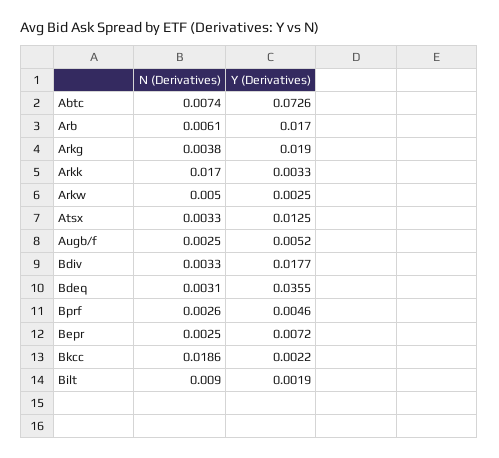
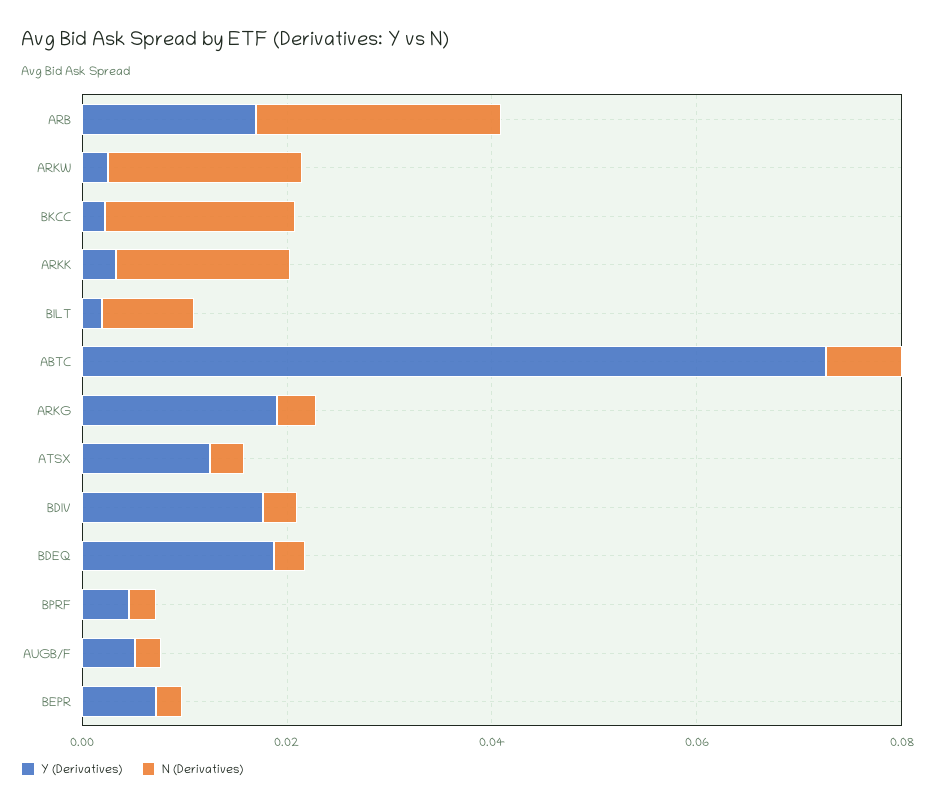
  {
    "N (Derivatives)": {
      "Abtc": 0.0074,
-     "Arb": 0.0061,
+     "Arb": 0.025,
      "Arkg": 0.0038,
      "Arkk": 0.017,
-     "Arkw": 0.005,
+     "Arkw": 0.02,
      "Atsx": 0.0033,
      "Augb/f": 0.0025,
      "Bdiv": 0.0033,
      "Bdeq": 0.0031,
      "Bprf": 0.0026,
      "Bepr": 0.0025,
      "Bkcc": 0.0186,
      "Bilt": 0.009
    },
    "Y (Derivatives)": {
      "Abtc": 0.0726,
      "Arb": 0.017,
      "Arkg": 0.019,
      "Arkk": 0.0033,
      "Arkw": 0.0025,
      "Atsx": 0.0125,
      "Augb/f": 0.0052,
      "Bdiv": 0.0177,
-     "Bdeq": 0.0355,
+     "Bdeq": 0.02,
      "Bprf": 0.0046,
      "Bepr": 0.0072,
      "Bkcc": 0.0022,
      "Bilt": 0.0019
    }
  }

